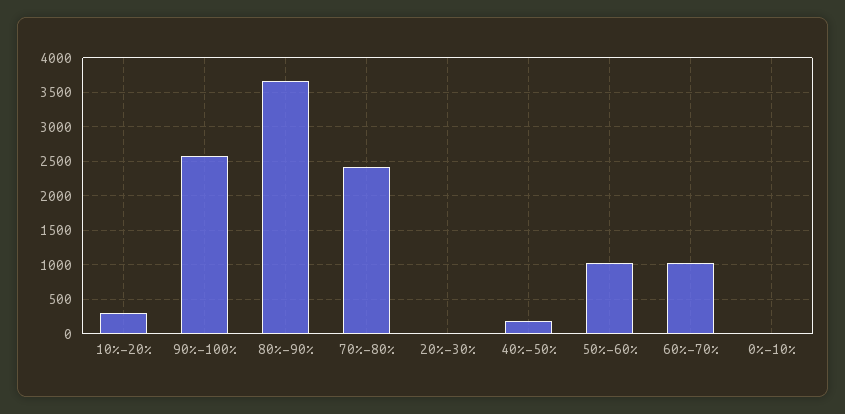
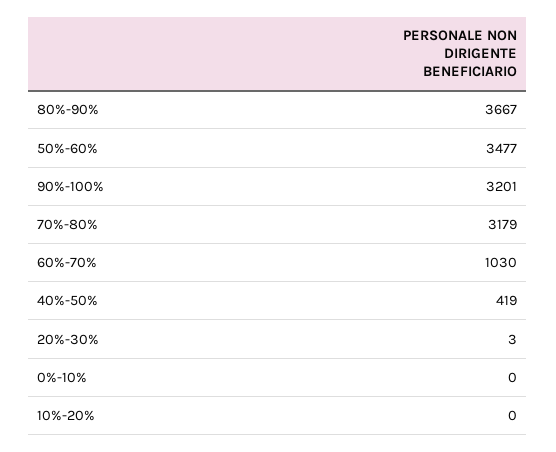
  {
-   "10%-20%": 300,
+   "10%-20%": 0,
-   "90%-100%": 2600,
+   "90%-100%": 3201,
    "80%-90%": 3667,
-   "70%-80%": 2400,
+   "70%-80%": 3179,
    "20%-30%": 3,
-   "40%-50%": 200,
+   "40%-50%": 419,
-   "50%-60%": 1000,
+   "50%-60%": 3477,
    "60%-70%": 1030,
    "0%-10%": 0
  }

